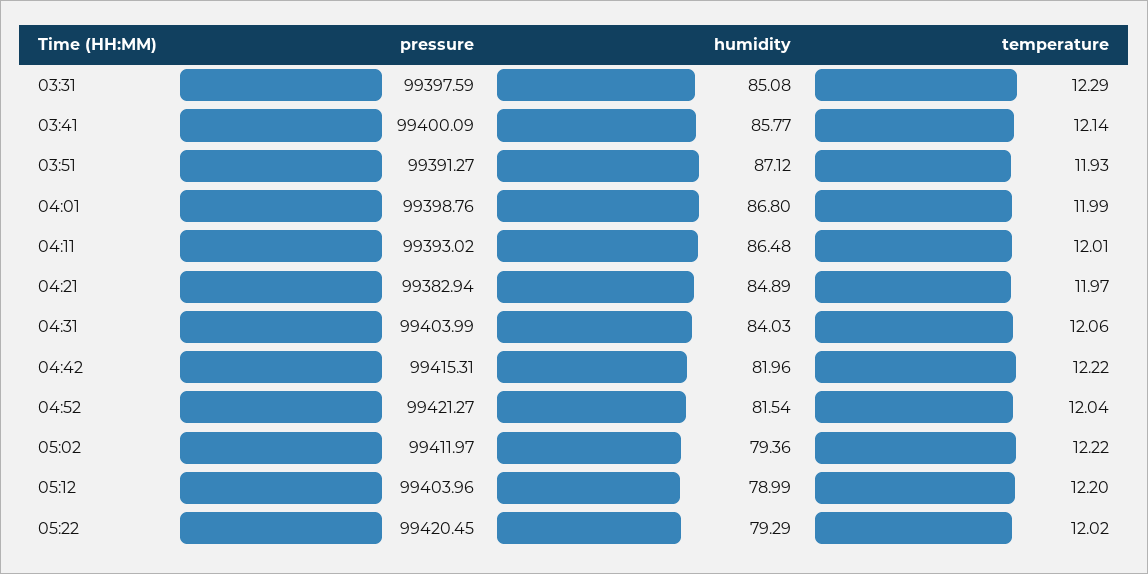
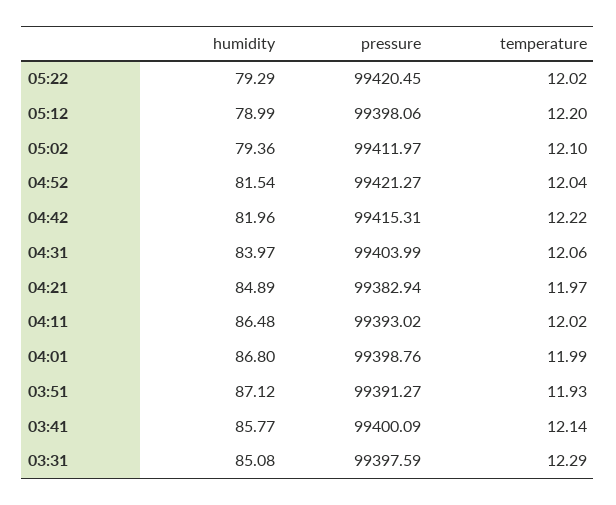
  {
    "pressure": {
      "03:31": 99397.59,
      "03:41": 99400.09,
      "03:51": 99391.27,
      "04:01": 99398.76,
      "04:11": 99393.02,
      "04:21": 99382.94,
      "04:31": 99403.99,
      "04:42": 99415.31,
      "04:52": 99421.27,
      "05:02": 99411.97,
-     "05:12": 99403.96,
+     "05:12": 99398.06,
      "05:22": 99420.45
    },
    "humidity": {
      "03:31": 85.08,
      "03:41": 85.77,
      "03:51": 87.12,
      "04:01": 86.8,
      "04:11": 86.48,
      "04:21": 84.89,
-     "04:31": 84.03,
+     "04:31": 83.97,
      "04:42": 81.96,
      "04:52": 81.54,
      "05:02": 79.36,
      "05:12": 78.99,
      "05:22": 79.29
    },
    "temperature": {
      "03:31": 12.29,
      "03:41": 12.14,
      "03:51": 11.93,
      "04:01": 11.99,
-     "04:11": 12.01,
+     "04:11": 12.02,
      "04:21": 11.97,
      "04:31": 12.06,
      "04:42": 12.22,
      "04:52": 12.04,
-     "05:02": 12.22,
+     "05:02": 12.1,
      "05:12": 12.2,
      "05:22": 12.02
    }
  }

